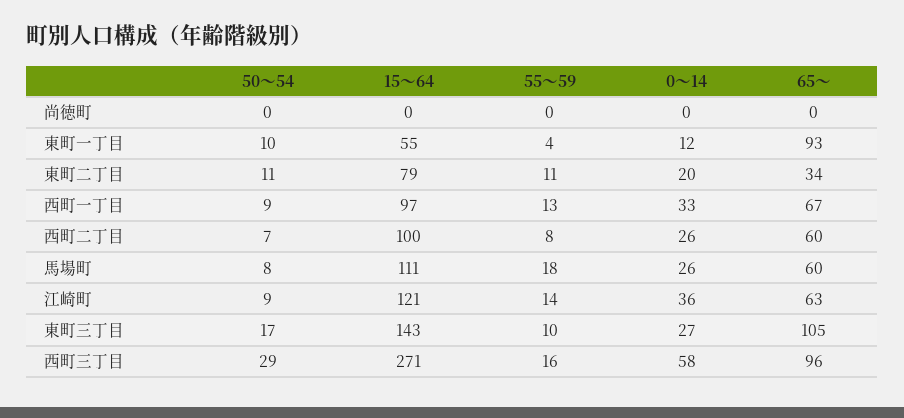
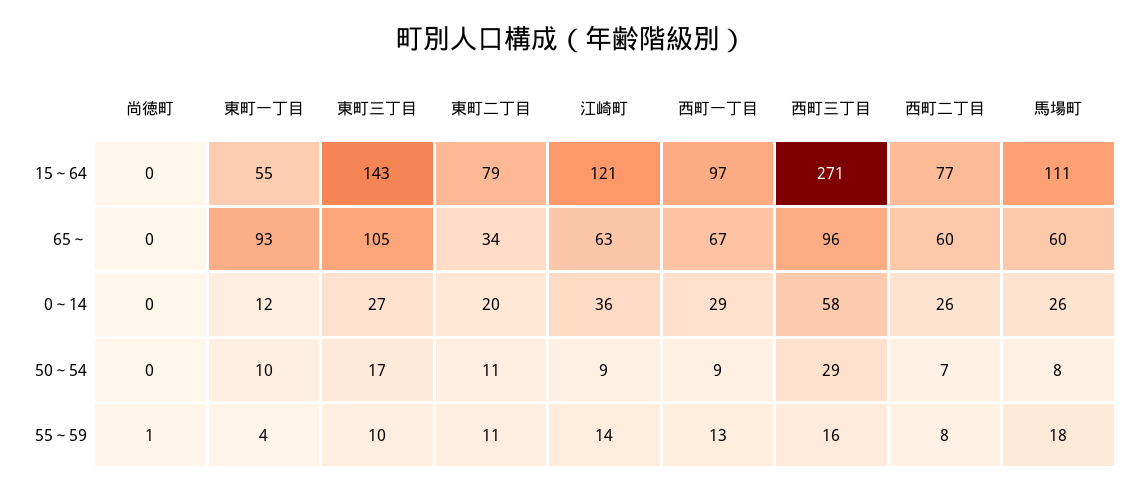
  {
    "50～54": {
      "尚徳町": 0,
      "東町一丁目": 10,
      "東町二丁目": 11,
      "西町一丁目": 9,
      "西町二丁目": 7,
      "馬場町": 8,
      "江崎町": 9,
      "東町三丁目": 17,
      "西町三丁目": 29
    },
    "15～64": {
      "尚徳町": 0,
      "東町一丁目": 55,
      "東町二丁目": 79,
      "西町一丁目": 97,
-     "西町二丁目": 100,
+     "西町二丁目": 77,
      "馬場町": 111,
      "江崎町": 121,
      "東町三丁目": 143,
      "西町三丁目": 271
    },
    "55～59": {
-     "尚徳町": 0,
+     "尚徳町": 1,
      "東町一丁目": 4,
      "東町二丁目": 11,
      "西町一丁目": 13,
      "西町二丁目": 8,
      "馬場町": 18,
      "江崎町": 14,
      "東町三丁目": 10,
      "西町三丁目": 16
    },
    "0～14": {
      "尚徳町": 0,
      "東町一丁目": 12,
      "東町二丁目": 20,
-     "西町一丁目": 33,
+     "西町一丁目": 29,
      "西町二丁目": 26,
      "馬場町": 26,
      "江崎町": 36,
      "東町三丁目": 27,
      "西町三丁目": 58
    },
    "65～": {
      "尚徳町": 0,
      "東町一丁目": 93,
      "東町二丁目": 34,
      "西町一丁目": 67,
      "西町二丁目": 60,
      "馬場町": 60,
      "江崎町": 63,
      "東町三丁目": 105,
      "西町三丁目": 96
    }
  }

